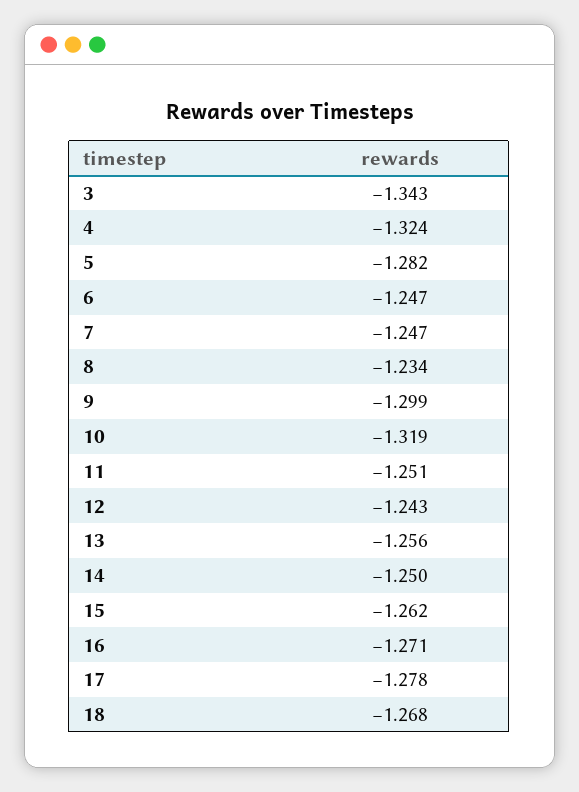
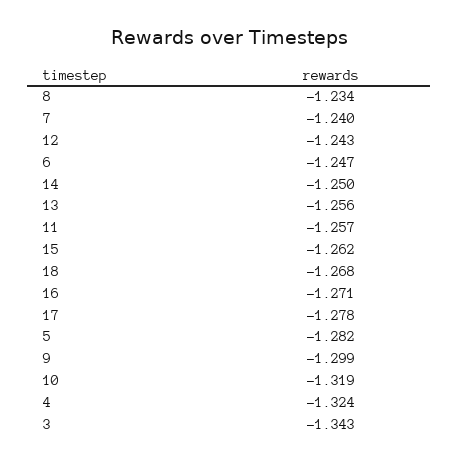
  {
    "3": -1.343,
    "4": -1.324,
    "5": -1.282,
    "6": -1.247,
-   "7": -1.247,
+   "7": -1.24,
    "8": -1.234,
    "9": -1.299,
    "10": -1.319,
-   "11": -1.251,
+   "11": -1.257,
    "12": -1.243,
    "13": -1.256,
    "14": -1.25,
    "15": -1.262,
    "16": -1.271,
    "17": -1.278,
    "18": -1.268
  }

